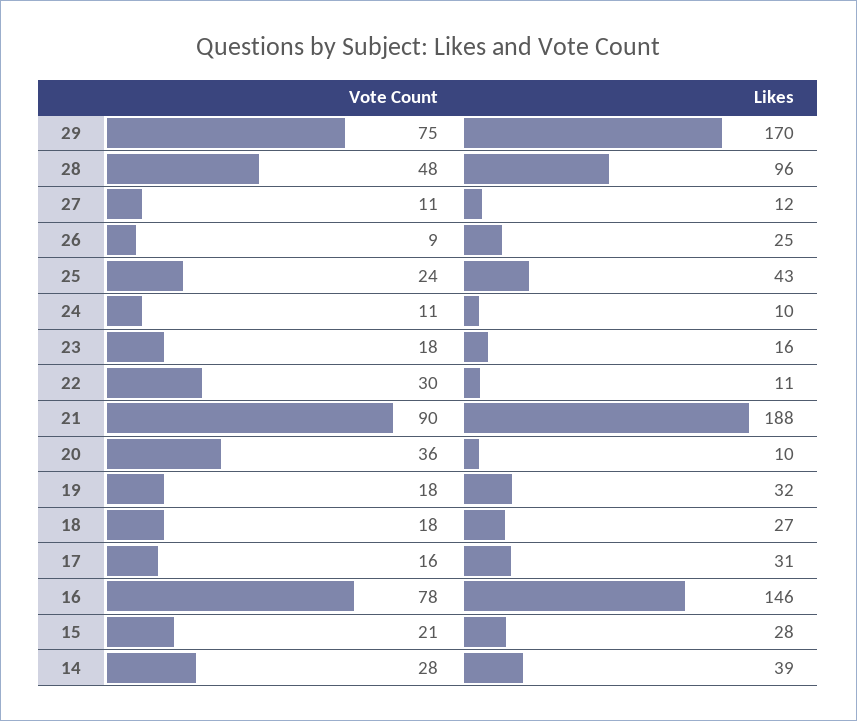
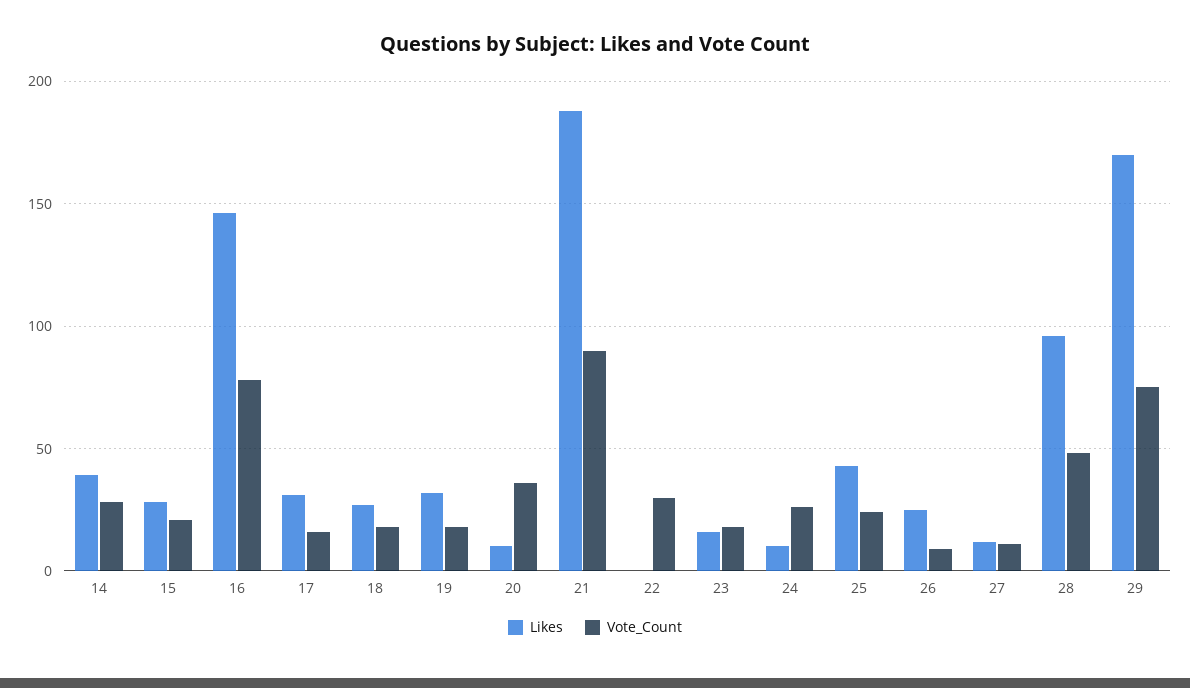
  {
    "Vote Count": {
      "29": 75,
      "28": 48,
      "27": 11,
      "26": 9,
      "25": 24,
-     "24": 11,
+     "24": 25,
      "23": 18,
      "22": 30,
      "21": 90,
      "20": 36,
      "19": 18,
      "18": 18,
      "17": 16,
      "16": 78,
      "15": 21,
      "14": 28
    },
    "Likes": {
      "29": 170,
      "28": 96,
      "27": 12,
      "26": 25,
      "25": 43,
      "24": 10,
      "23": 16,
-     "22": 11,
+     "22": 0,
      "21": 188,
      "20": 10,
      "19": 32,
      "18": 27,
      "17": 31,
      "16": 146,
      "15": 28,
      "14": 39
    }
  }

